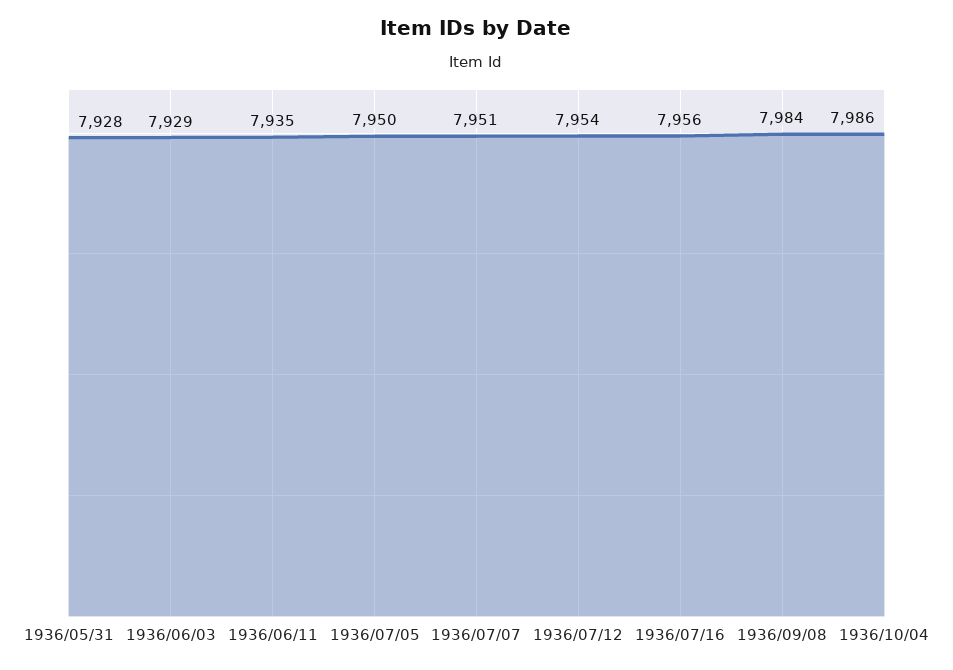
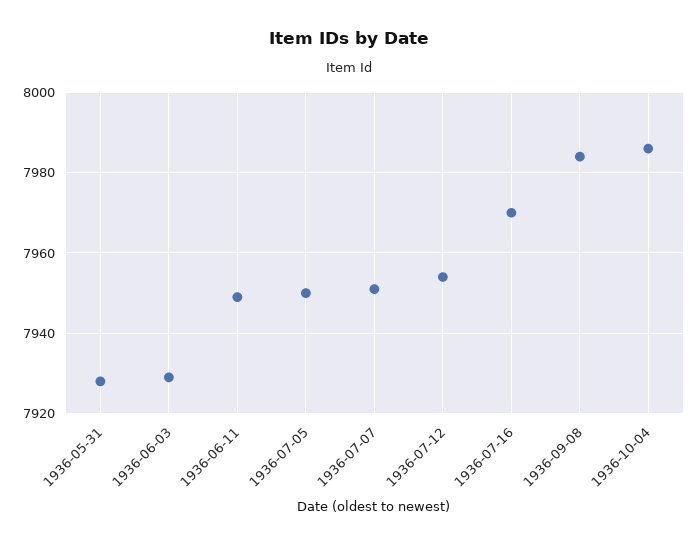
  {
    "1936/05/31": 7928,
    "1936/06/03": 7929,
-   "1936/06/11": 7935,
+   "1936/06/11": 7950,
    "1936/07/05": 7950,
    "1936/07/07": 7951,
    "1936/07/12": 7954,
-   "1936/07/16": 7956,
+   "1936/07/16": 7970,
    "1936/09/08": 7984,
    "1936/10/04": 7986
  }

